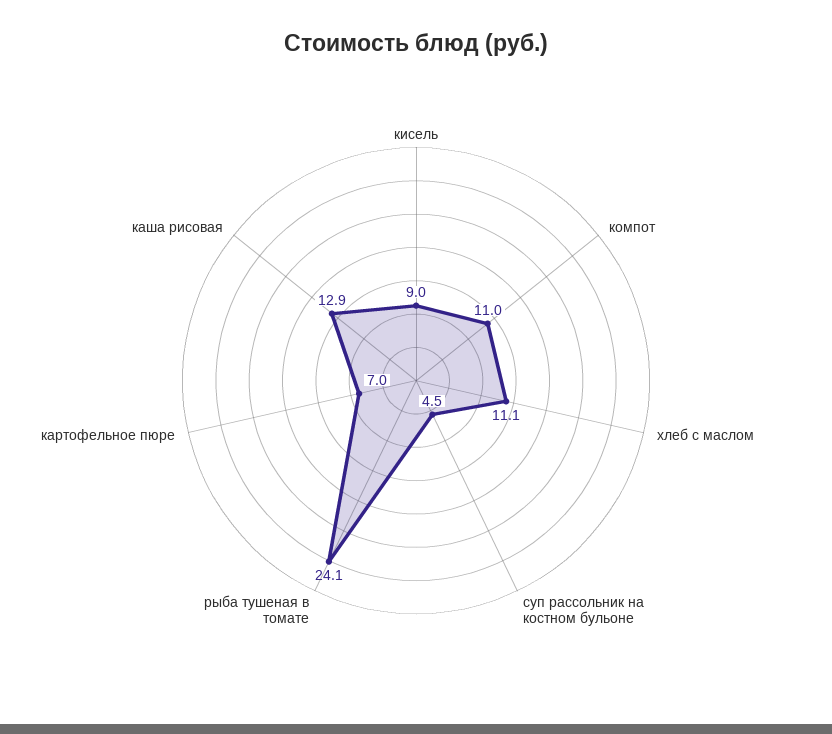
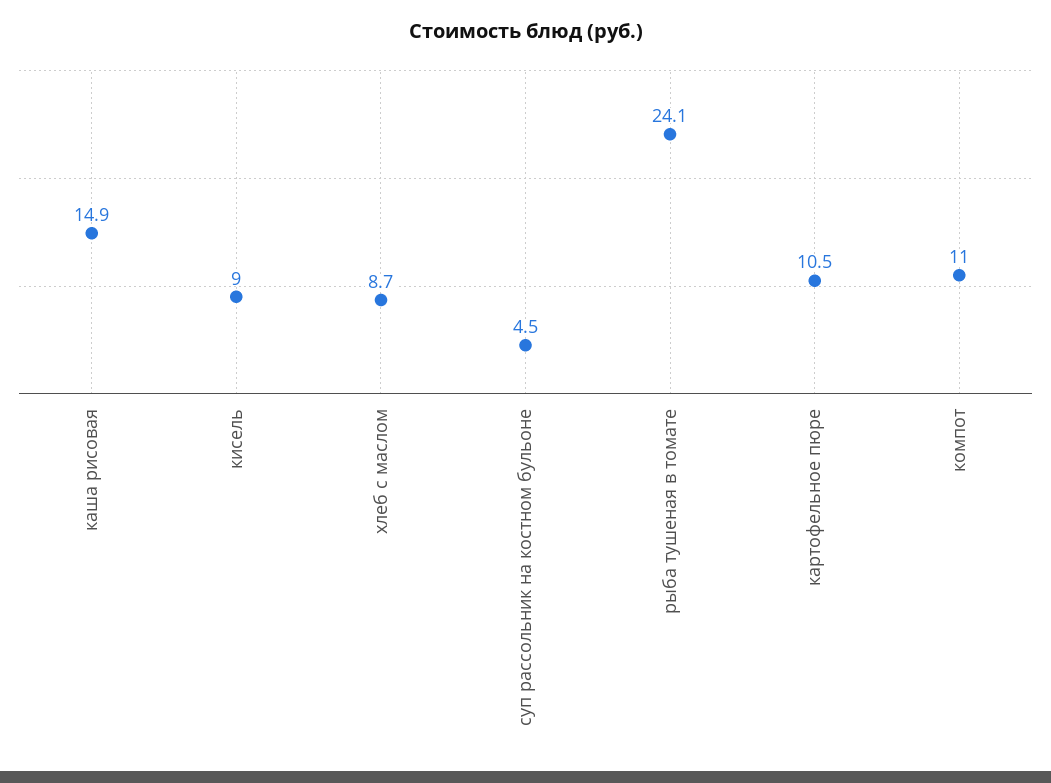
  {
    "кисель": 9,
    "компот": 11,
-   "хлеб с маслом": 11.1,
+   "хлеб с маслом": 8.7,
    "суп рассольник на костном бульоне": 4.5,
    "рыба тушеная в томате": 24.1,
-   "картофельное пюре": 7,
+   "картофельное пюре": 10.5,
-   "каша рисовая": 12.9
+   "каша рисовая": 14.9
  }

